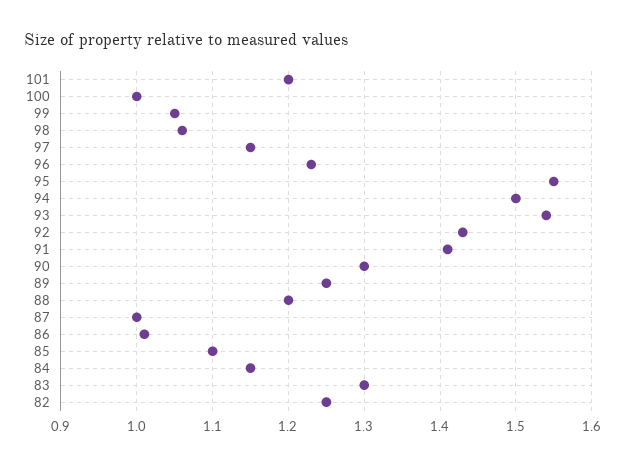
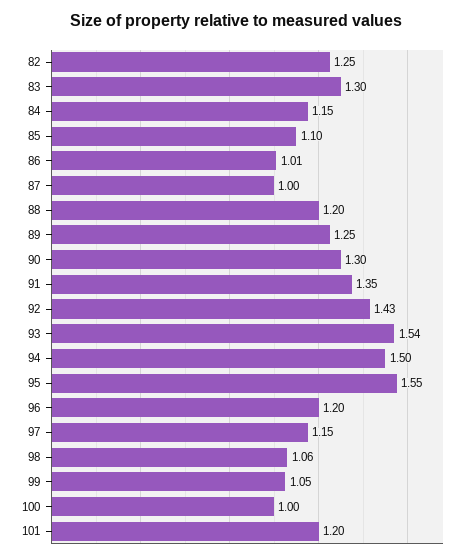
  {
    "101": 1.2,
    "100": 1,
    "99": 1.05,
    "98": 1.06,
    "97": 1.15,
-   "96": 1.23,
+   "96": 1.2,
    "95": 1.55,
    "94": 1.5,
    "93": 1.54,
    "92": 1.43,
-   "91": 1.41,
+   "91": 1.35,
    "90": 1.3,
    "89": 1.25,
    "88": 1.2,
    "87": 1,
    "86": 1.01,
    "85": 1.1,
    "84": 1.15,
    "83": 1.3,
    "82": 1.25
  }

